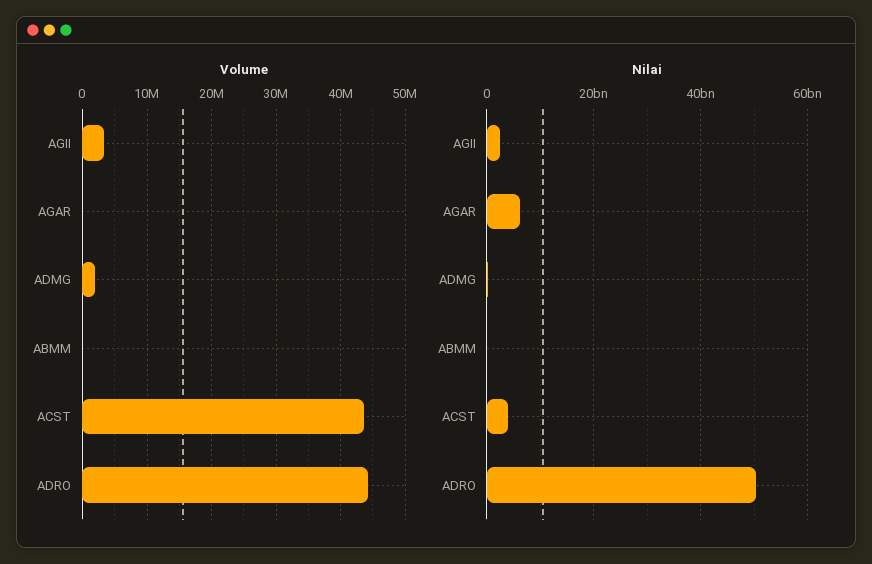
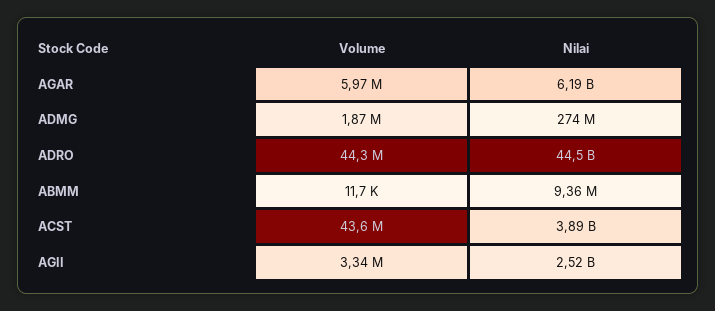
  {
    "Volume": {
      "AGII": 3340000,
-     "AGAR": 0,
+     "AGAR": 5970000,
      "ADMG": 1870000,
      "ABMM": 11700,
      "ACST": 43600000,
      "ADRO": 44300000
    },
    "Nilai": {
      "AGII": 2520000000,
      "AGAR": 6190000000,
      "ADMG": 274000000,
      "ABMM": 9360000,
      "ACST": 3890000000,
-     "ADRO": 50000000000
+     "ADRO": 44500000000
    }
  }

